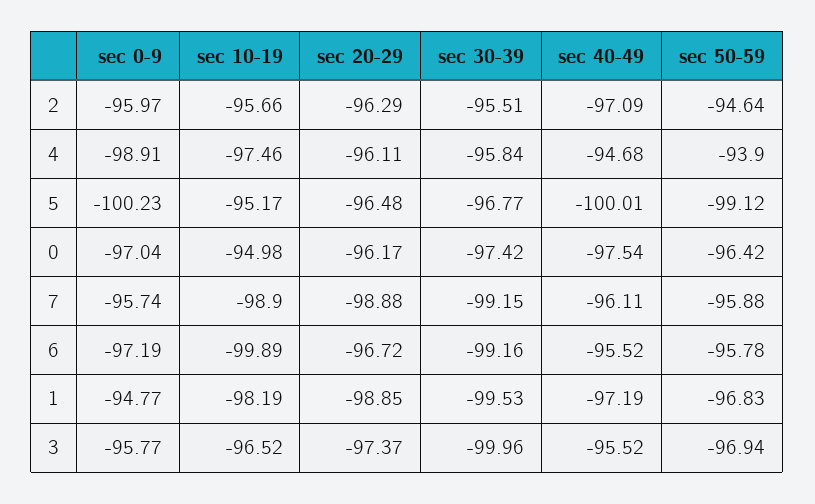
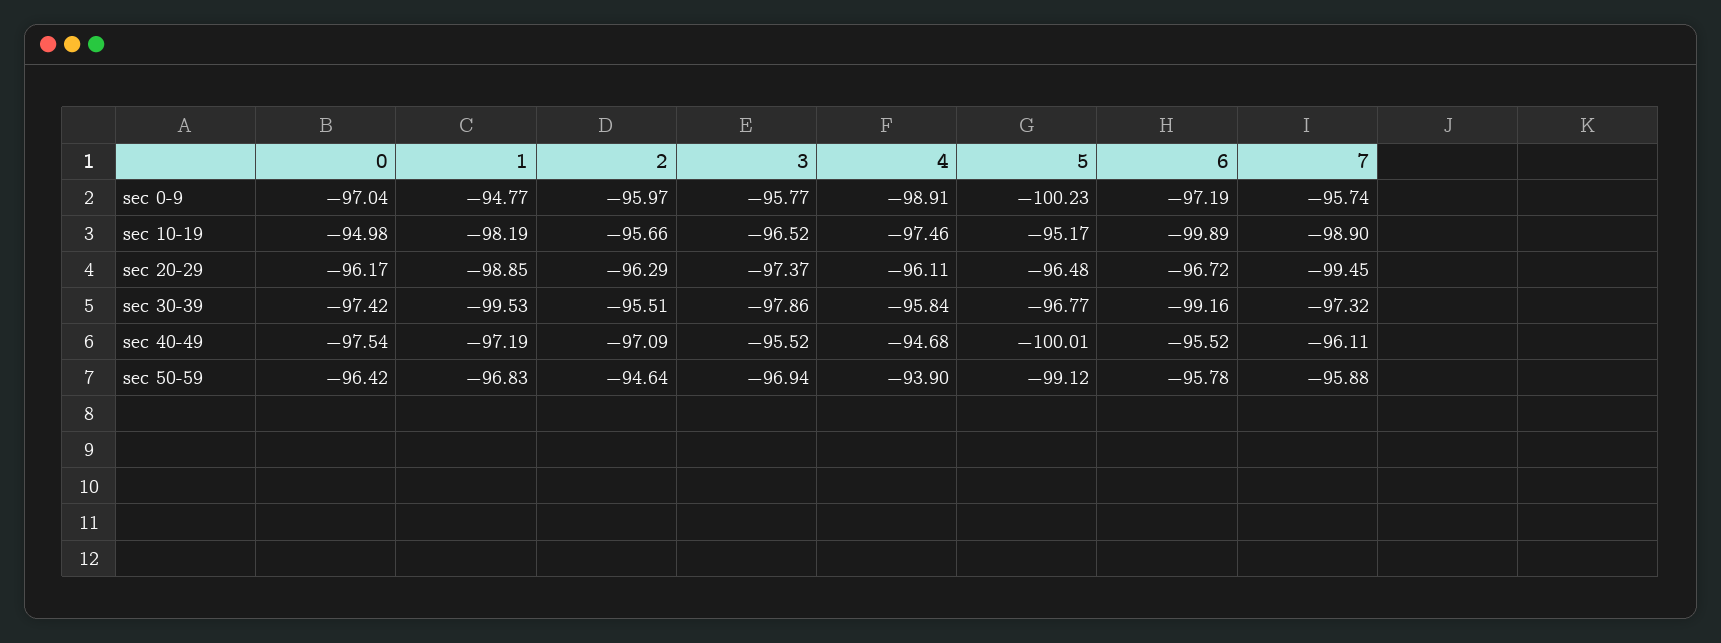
  {
    "sec 0-9": {
      "2": -95.97,
      "4": -98.91,
      "5": -100.23,
      "0": -97.04,
      "7": -95.74,
      "6": -97.19,
      "1": -94.77,
      "3": -95.77
    },
    "sec 10-19": {
      "2": -95.66,
      "4": -97.46,
      "5": -95.17,
      "0": -94.98,
      "7": -98.9,
      "6": -99.89,
      "1": -98.19,
      "3": -96.52
    },
    "sec 20-29": {
      "2": -96.29,
      "4": -96.11,
      "5": -96.48,
      "0": -96.17,
-     "7": -98.88,
+     "7": -99.45,
      "6": -96.72,
      "1": -98.85,
      "3": -97.37
    },
    "sec 30-39": {
      "2": -95.51,
      "4": -95.84,
      "5": -96.77,
      "0": -97.42,
-     "7": -99.15,
+     "7": -97.32,
      "6": -99.16,
      "1": -99.53,
-     "3": -99.96
+     "3": -97.86
    },
    "sec 40-49": {
      "2": -97.09,
      "4": -94.68,
      "5": -100.01,
      "0": -97.54,
      "7": -96.11,
      "6": -95.52,
      "1": -97.19,
      "3": -95.52
    },
    "sec 50-59": {
      "2": -94.64,
      "4": -93.9,
      "5": -99.12,
      "0": -96.42,
      "7": -95.88,
      "6": -95.78,
      "1": -96.83,
      "3": -96.94
    }
  }

